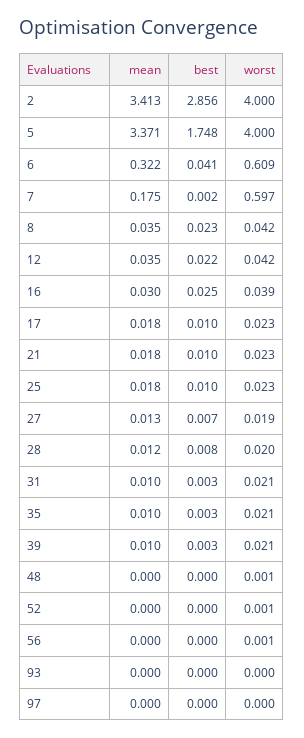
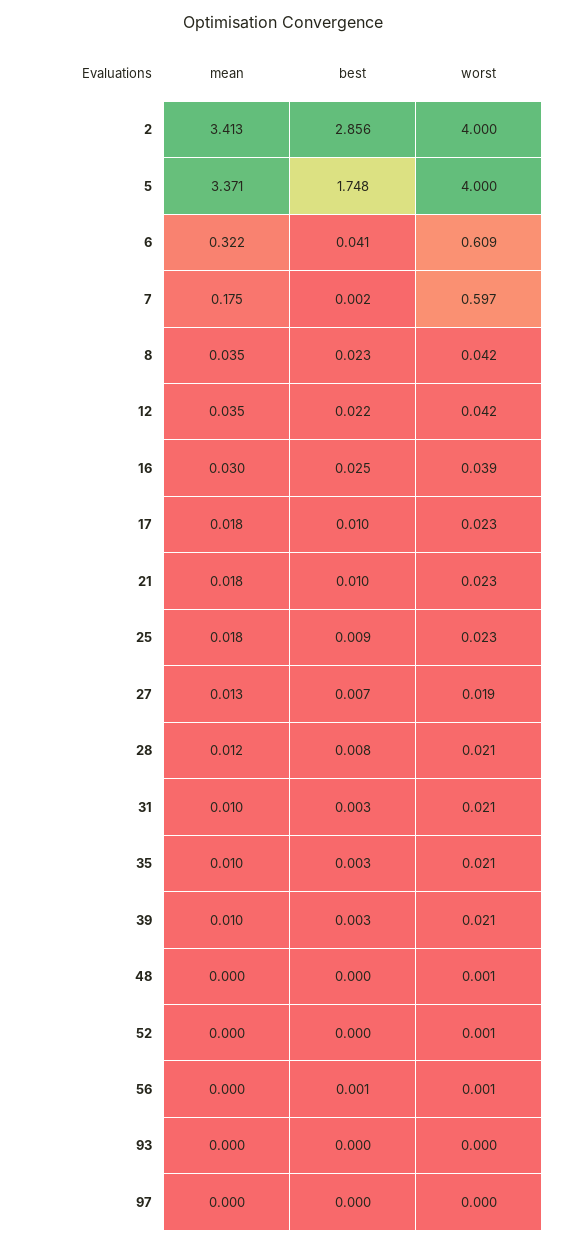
  {
    "mean": {
      "2": 3.413,
      "5": 3.371,
      "6": 0.322,
      "7": 0.175,
      "8": 0.035,
      "12": 0.035,
      "16": 0.03,
      "17": 0.018,
      "21": 0.018,
      "25": 0.018,
      "27": 0.013,
      "28": 0.012,
      "31": 0.01,
      "35": 0.01,
      "39": 0.01,
      "48": 0,
      "52": 0,
      "56": 0,
      "93": 0,
      "97": 0
    },
    "best": {
      "2": 2.856,
      "5": 1.748,
      "6": 0.041,
      "7": 0.002,
      "8": 0.023,
      "12": 0.022,
      "16": 0.025,
      "17": 0.01,
      "21": 0.01,
-     "25": 0.01,
+     "25": 0.009,
      "27": 0.007,
      "28": 0.008,
      "31": 0.003,
      "35": 0.003,
      "39": 0.003,
      "48": 0,
      "52": 0,
-     "56": 0,
+     "56": 0.001,
      "93": 0,
      "97": 0
    },
    "worst": {
      "2": 4,
      "5": 4,
      "6": 0.609,
      "7": 0.597,
      "8": 0.042,
      "12": 0.042,
      "16": 0.039,
      "17": 0.023,
      "21": 0.023,
      "25": 0.023,
      "27": 0.019,
-     "28": 0.02,
+     "28": 0.021,
      "31": 0.021,
      "35": 0.021,
      "39": 0.021,
      "48": 0.001,
      "52": 0.001,
      "56": 0.001,
      "93": 0,
      "97": 0
    }
  }

